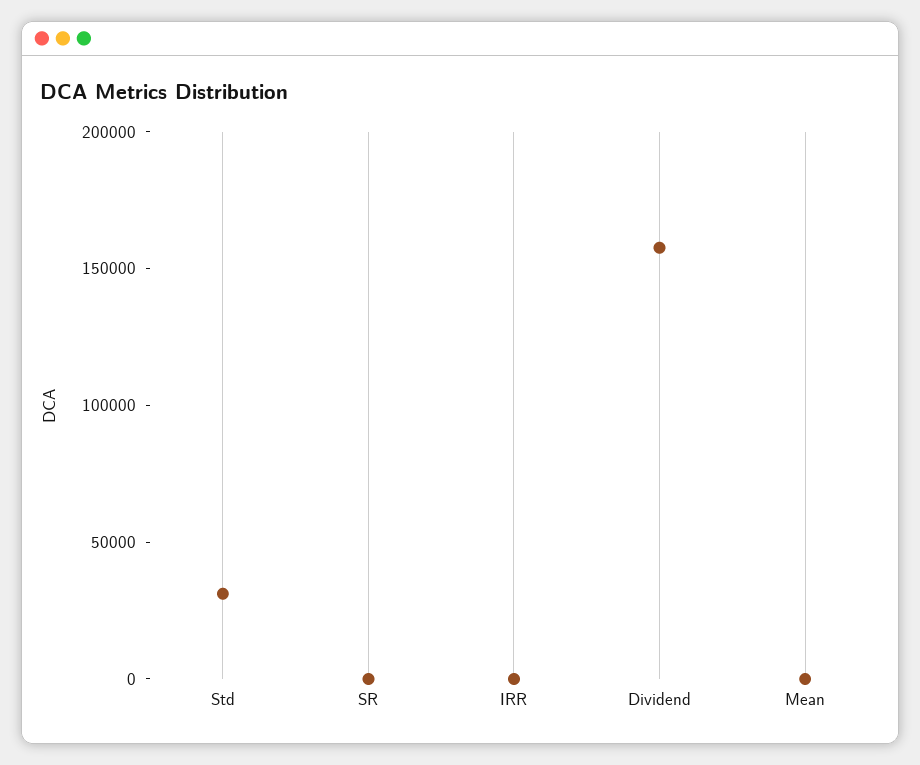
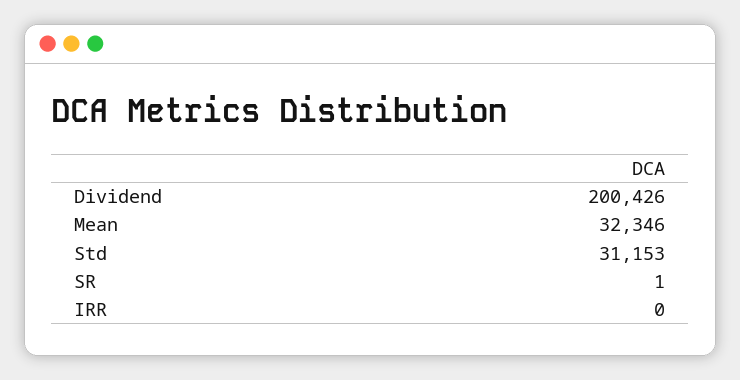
  {
    "Std": 31153,
    "SR": 1,
    "IRR": 0,
-   "Dividend": 160000,
+   "Dividend": 200426,
-   "Mean": 0
+   "Mean": 32346
  }

